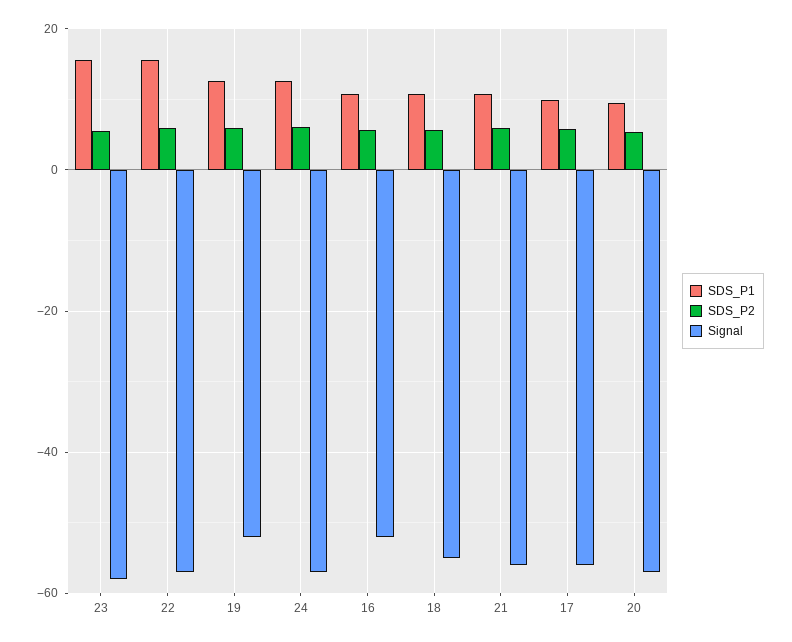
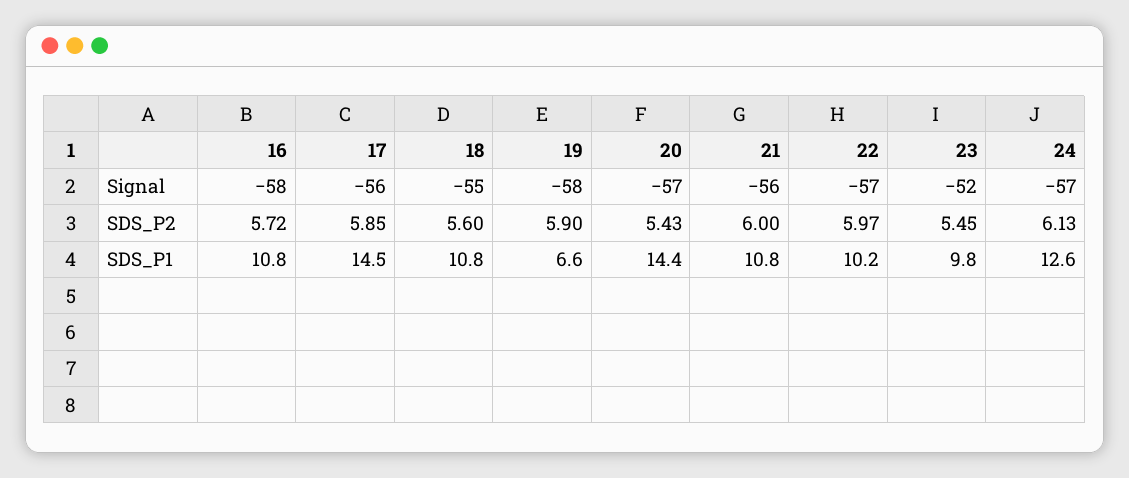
  {
    "SDS_P1": {
-     "23": 16,
+     "23": 9.8,
-     "22": 16,
+     "22": 10.2,
-     "19": 12,
+     "19": 6.6,
      "24": 12.6,
      "16": 10.8,
      "18": 10.8,
      "21": 10.8,
-     "17": 10,
+     "17": 14.5,
-     "20": 10
+     "20": 14.4
    },
    "SDS_P2": {
      "23": 5.45,
      "22": 5.97,
      "19": 5.9,
      "24": 6.13,
      "16": 5.72,
      "18": 5.6,
      "21": 6,
      "17": 5.85,
      "20": 5.43
    },
    "Signal": {
-     "23": -58,
+     "23": -52,
      "22": -57,
-     "19": -52,
+     "19": -58,
      "24": -57,
-     "16": -52,
+     "16": -58,
      "18": -55,
      "21": -56,
      "17": -56,
      "20": -57
    }
  }

